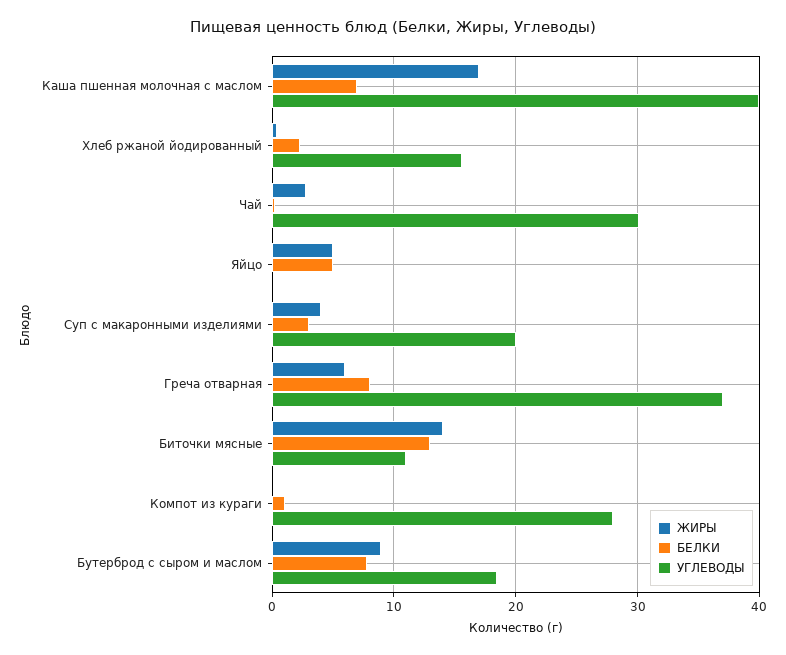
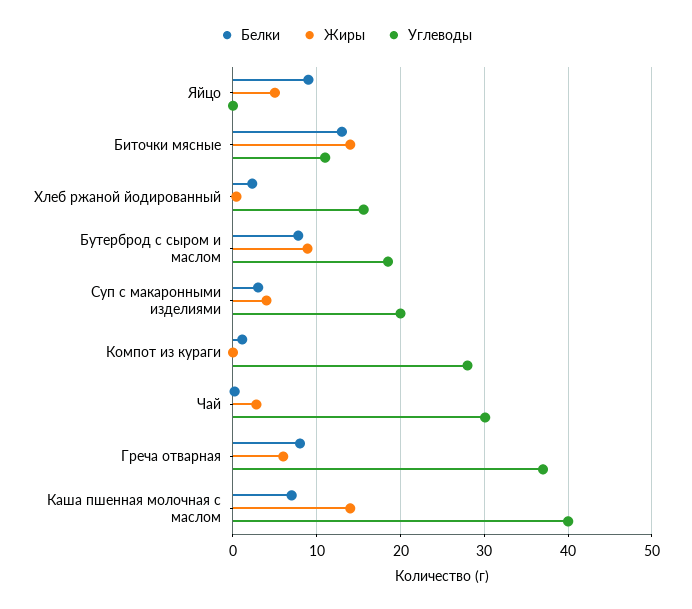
  {
    "ЖИРЫ": {
-     "Каша пшенная молочная с маслом": 17,
+     "Каша пшенная молочная с маслом": 14,
      "Хлеб ржаной йодированный": 0,
      "Чай": 3,
      "Яйцо": 5,
      "Суп с макаронными изделиями": 4,
      "Греча отварная": 6,
      "Биточки мясные": 14,
      "Компот из кураги": 0,
      "Бутерброд с сыром и маслом": 9
    },
    "БЕЛКИ": {
      "Каша пшенная молочная с маслом": 7,
      "Хлеб ржаной йодированный": 2,
      "Чай": 0,
-     "Яйцо": 5,
+     "Яйцо": 9,
      "Суп с макаронными изделиями": 3,
      "Греча отварная": 8,
      "Биточки мясные": 13,
      "Компот из кураги": 1,
      "Бутерброд с сыром и маслом": 8
    },
    "УГЛЕВОДЫ": {
      "Каша пшенная молочная с маслом": 40,
      "Хлеб ржаной йодированный": 16,
      "Чай": 30,
      "Яйцо": 0,
      "Суп с макаронными изделиями": 20,
      "Греча отварная": 37,
      "Биточки мясные": 11,
      "Компот из кураги": 28,
      "Бутерброд с сыром и маслом": 19
    }
  }

